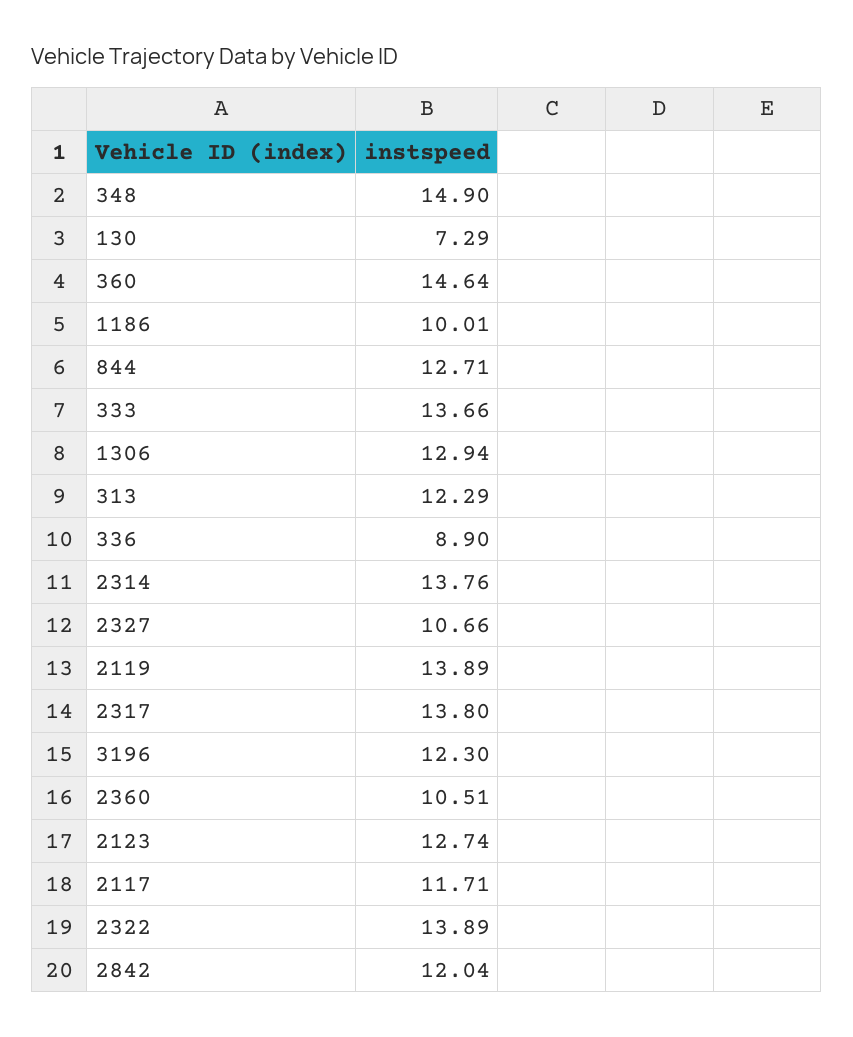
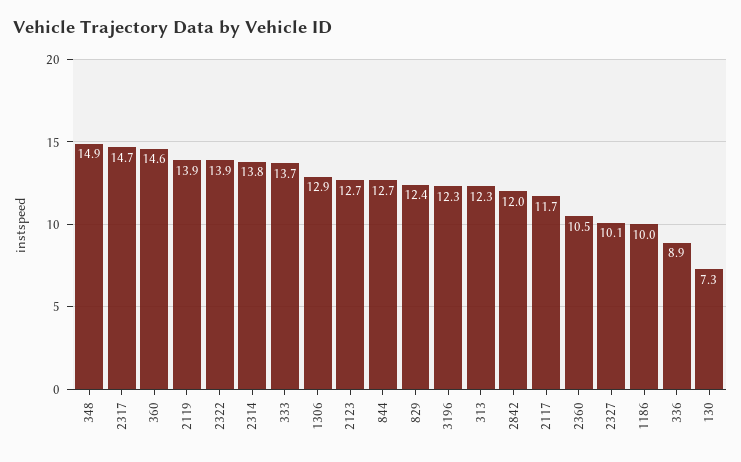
  {
    "348": 14.9,
    "130": 7.29,
    "360": 14.64,
    "1186": 10.01,
    "844": 12.71,
    "333": 13.66,
    "1306": 12.94,
    "313": 12.29,
    "336": 8.9,
    "2314": 13.76,
-   "2327": 10.66,
+   "2327": 10.1,
    "2119": 13.89,
-   "2317": 13.8,
+   "2317": 14.7,
    "3196": 12.3,
    "2360": 10.51,
    "2123": 12.74,
    "2117": 11.71,
    "2322": 13.89,
-   "2842": 12.04
+   "2842": 12.04,
+   "829": 12.4
  }

